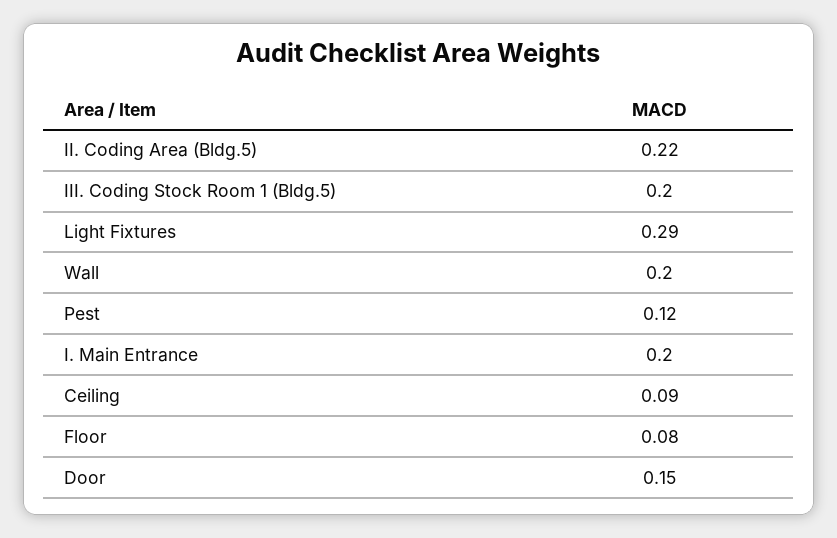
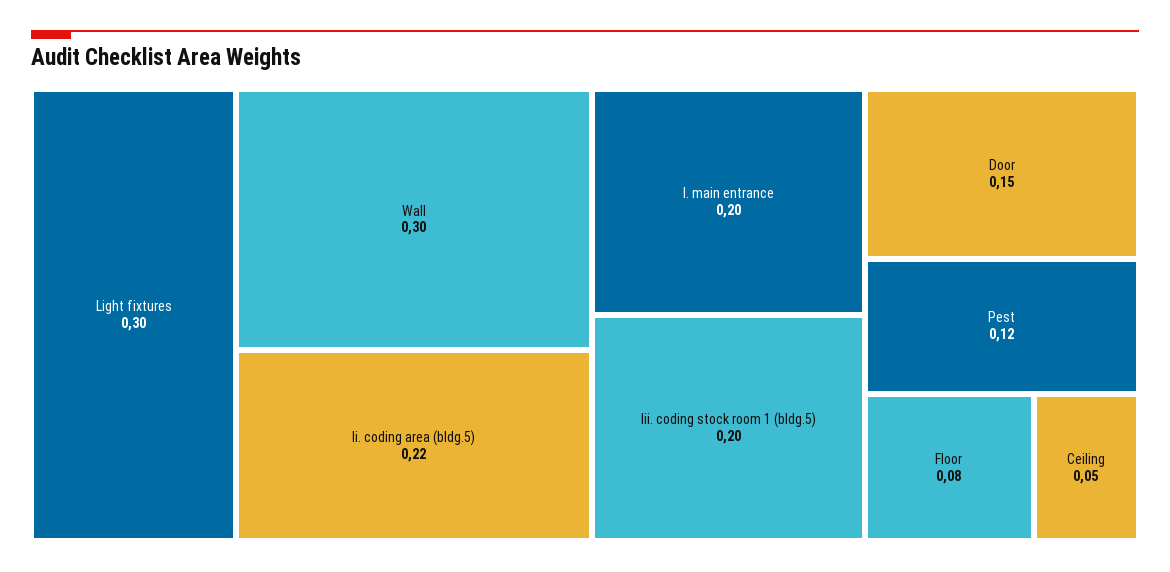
  {
    "II. Coding Area (Bldg.5)": 0.22,
    "III. Coding Stock Room 1 (Bldg.5)": 0.2,
-   "Light Fixtures": 0.29,
+   "Light Fixtures": 0.3,
-   "Wall": 0.2,
+   "Wall": 0.3,
    "Pest": 0.12,
    "I. Main Entrance": 0.2,
-   "Ceiling": 0.09,
+   "Ceiling": 0.05,
    "Floor": 0.08,
    "Door": 0.15
  }

